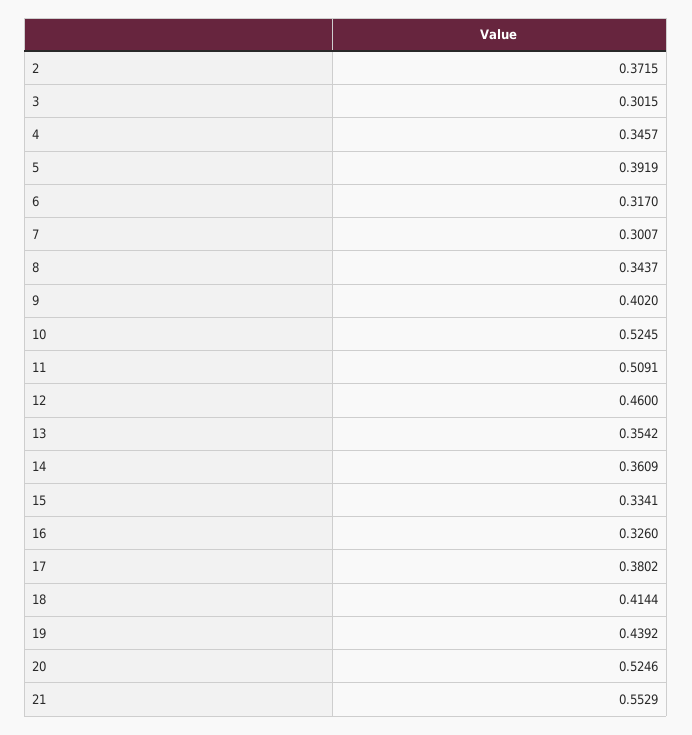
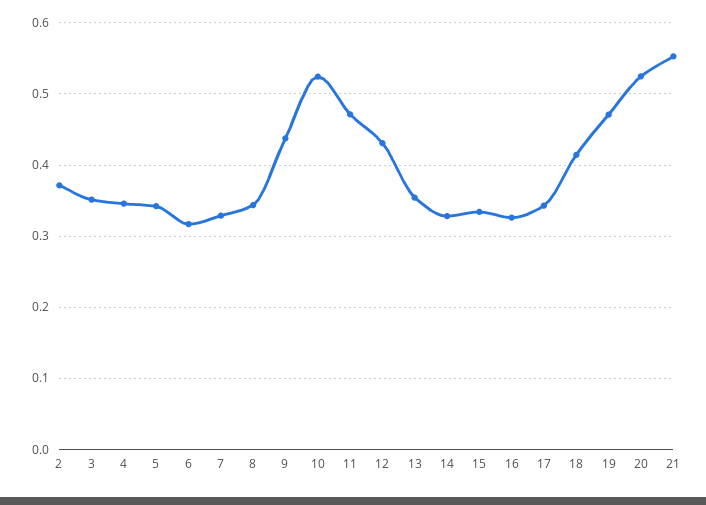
  {
    "2": 0.3715,
-   "3": 0.3015,
+   "3": 0.35,
    "4": 0.3457,
-   "5": 0.3919,
+   "5": 0.34,
    "6": 0.317,
-   "7": 0.3007,
+   "7": 0.33,
    "8": 0.3437,
-   "9": 0.402,
+   "9": 0.44,
    "10": 0.5245,
-   "11": 0.5091,
+   "11": 0.47,
-   "12": 0.46,
+   "12": 0.43,
    "13": 0.3542,
-   "14": 0.3609,
+   "14": 0.33,
    "15": 0.3341,
    "16": 0.326,
-   "17": 0.3802,
+   "17": 0.34,
    "18": 0.4144,
-   "19": 0.4392,
+   "19": 0.47,
    "20": 0.5246,
    "21": 0.5529
  }

